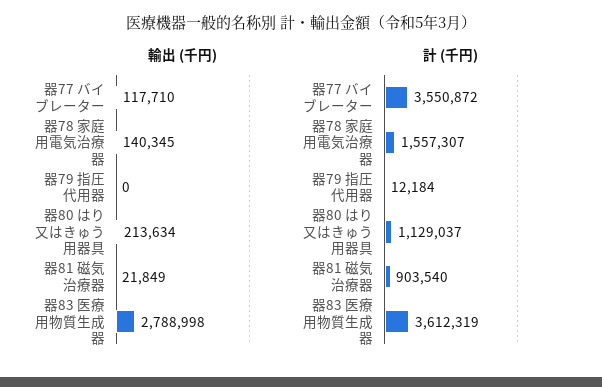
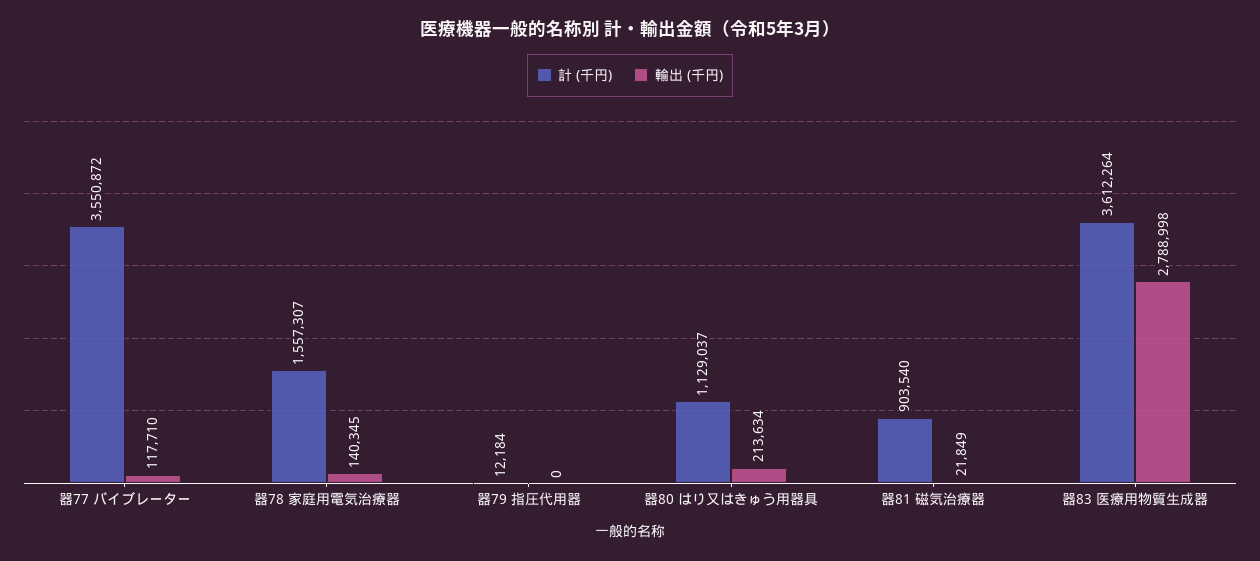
  {
    "輸出 (千円)": {
      "器77 バイブレーター": 117710,
      "器78 家庭用電気治療器": 140345,
      "器79 指圧代用器": 0,
      "器80 はり又はきゅう用器具": 213634,
      "器81 磁気治療器": 21849,
      "器83 医療用物質生成器": 2788998
    },
    "計 (千円)": {
      "器77 バイブレーター": 3550872,
      "器78 家庭用電気治療器": 1557307,
      "器79 指圧代用器": 12184,
      "器80 はり又はきゅう用器具": 1129037,
      "器81 磁気治療器": 903540,
-     "器83 医療用物質生成器": 3612319
+     "器83 医療用物質生成器": 3612264
    }
  }

